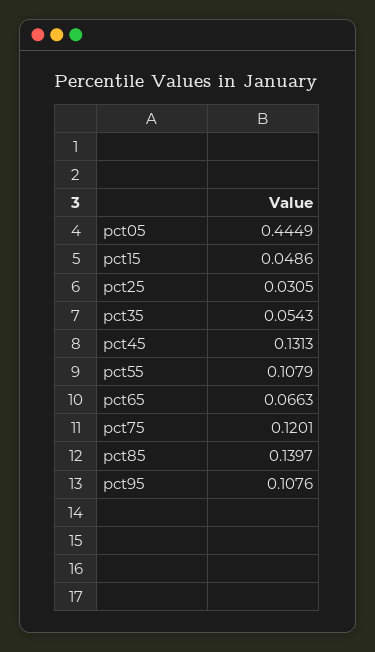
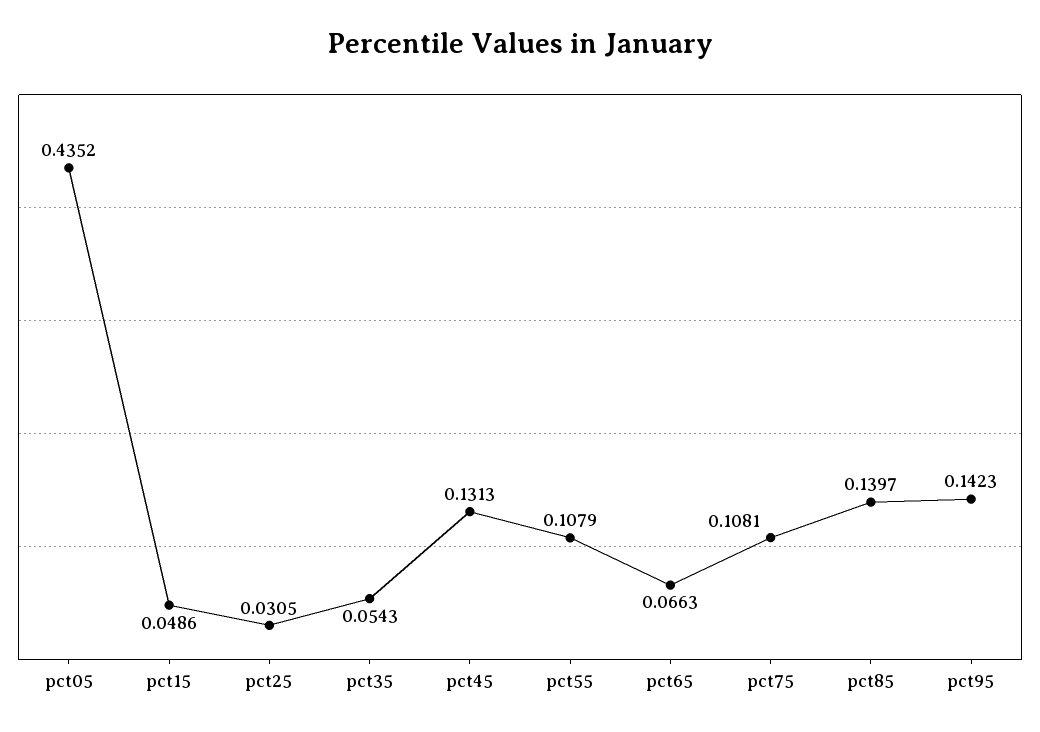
  {
-   "pct05": 0.4449,
+   "pct05": 0.4352,
    "pct15": 0.0486,
    "pct25": 0.0305,
    "pct35": 0.0543,
    "pct45": 0.1313,
    "pct55": 0.1079,
    "pct65": 0.0663,
-   "pct75": 0.1201,
+   "pct75": 0.1081,
    "pct85": 0.1397,
-   "pct95": 0.1076
+   "pct95": 0.1423
  }

